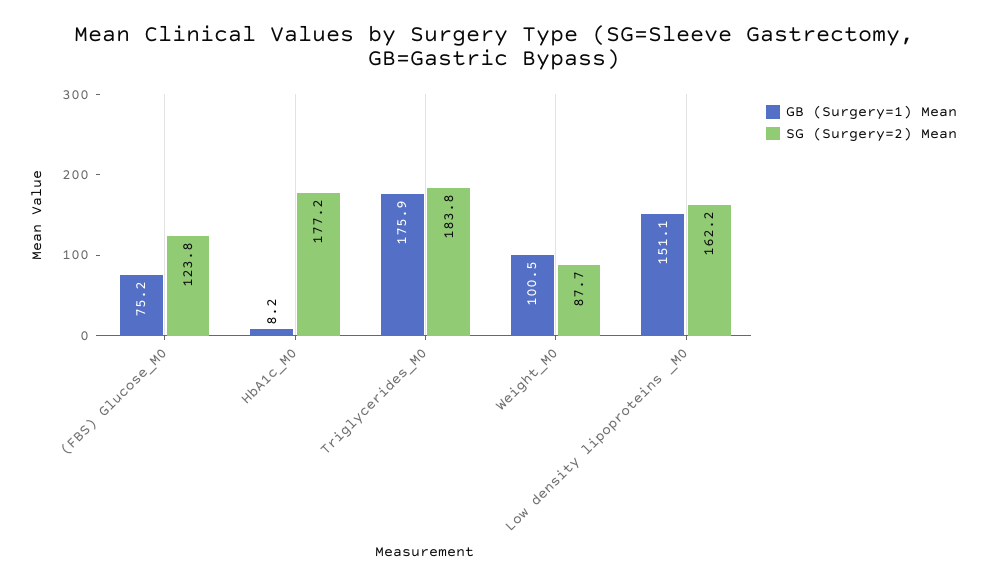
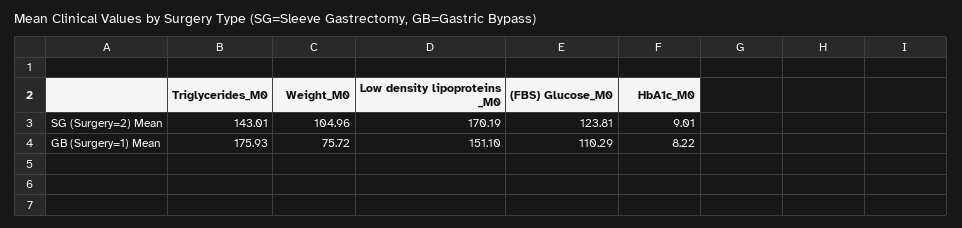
  {
    "GB (Surgery=1) Mean": {
-     "(FBS) Glucose_M0": 75.2,
+     "(FBS) Glucose_M0": 110.29,
      "HbA1c_M0": 8.22,
      "Triglycerides_M0": 175.93,
-     "Weight_M0": 100.5,
+     "Weight_M0": 75.72,
      "Low density lipoproteins _M0": 151.1
    },
    "SG (Surgery=2) Mean": {
      "(FBS) Glucose_M0": 123.81,
-     "HbA1c_M0": 177.2,
+     "HbA1c_M0": 9.01,
-     "Triglycerides_M0": 183.8,
+     "Triglycerides_M0": 143.01,
-     "Weight_M0": 87.7,
+     "Weight_M0": 104.96,
-     "Low density lipoproteins _M0": 162.2
+     "Low density lipoproteins _M0": 170.19
    }
  }

